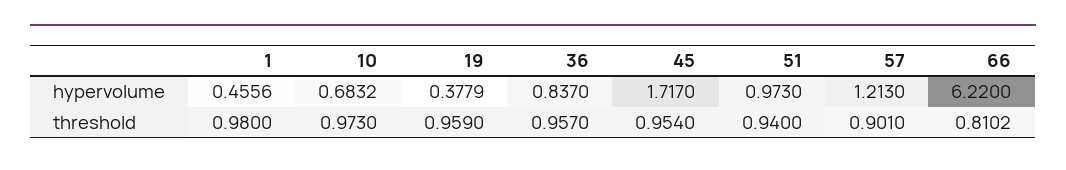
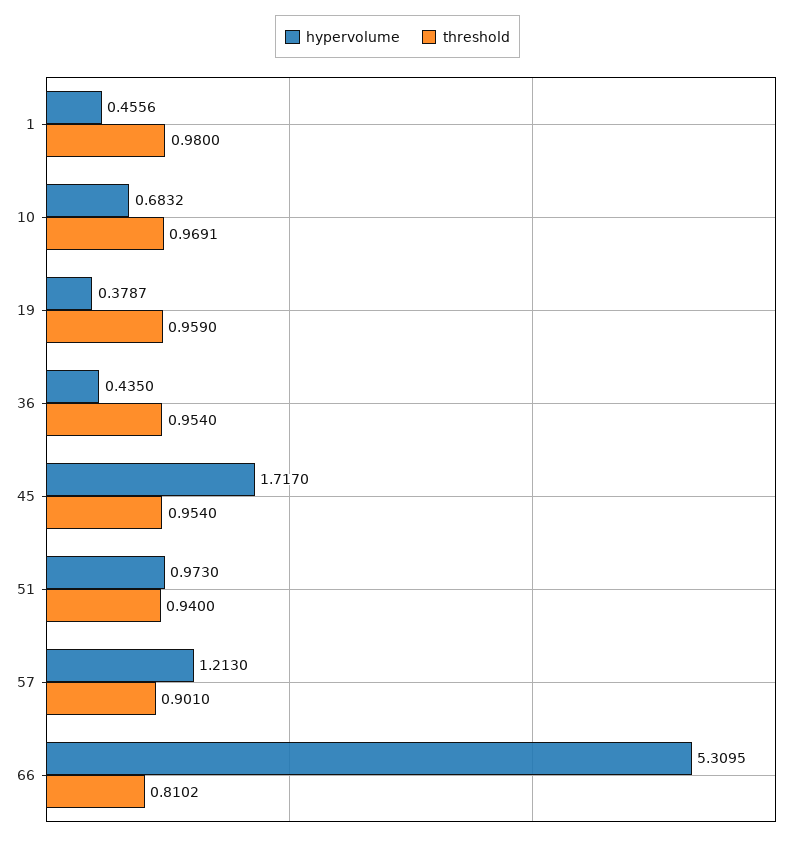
  {
    "hypervolume": {
      "1": 0.4556,
      "10": 0.6832,
-     "19": 0.3779,
+     "19": 0.3787,
-     "36": 0.837,
+     "36": 0.435,
      "45": 1.717,
      "51": 0.973,
      "57": 1.213,
-     "66": 6.22
+     "66": 5.3095
    },
    "threshold": {
      "1": 0.98,
-     "10": 0.973,
+     "10": 0.9691,
      "19": 0.959,
-     "36": 0.957,
+     "36": 0.954,
      "45": 0.954,
      "51": 0.94,
      "57": 0.901,
      "66": 0.8102
    }
  }

